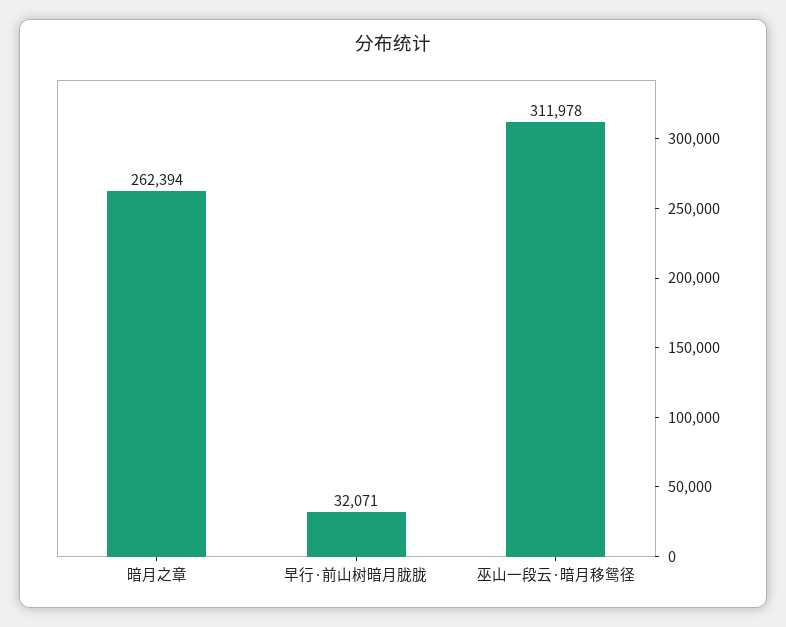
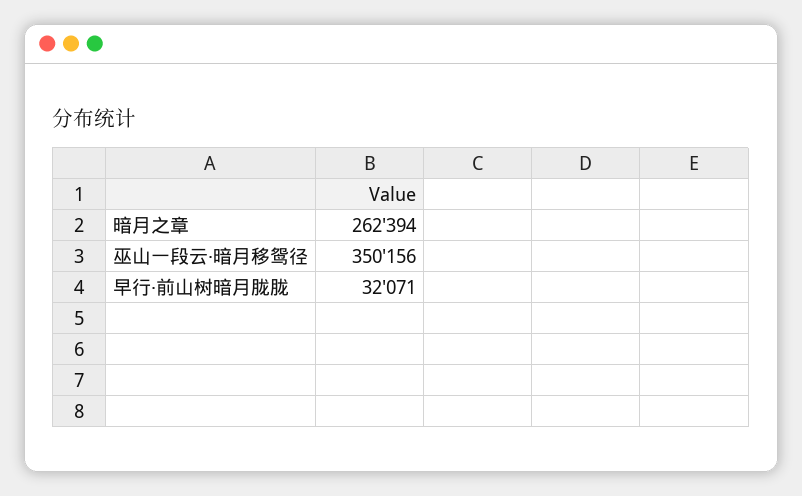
  {
    "暗月之章": 262394,
    "早行·前山树暗月胧胧": 32071,
-   "巫山一段云·暗月移鸳径": 311978
+   "巫山一段云·暗月移鸳径": 350156
  }

